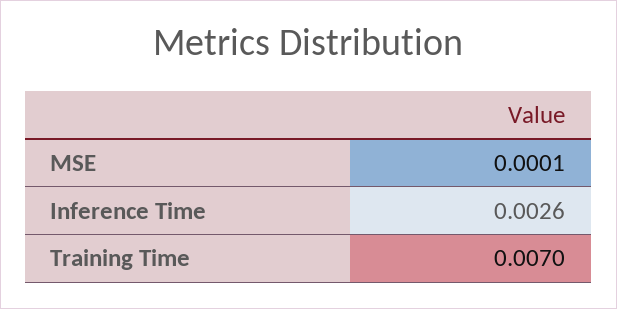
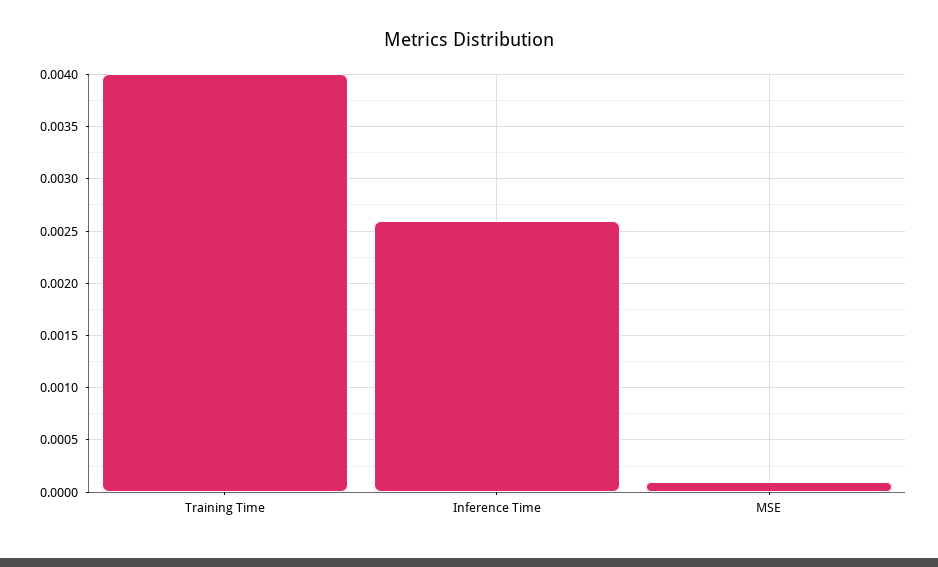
  {
    "MSE": 0.0001,
    "Inference Time": 0.0026,
-   "Training Time": 0.007
+   "Training Time": 0.004
  }

